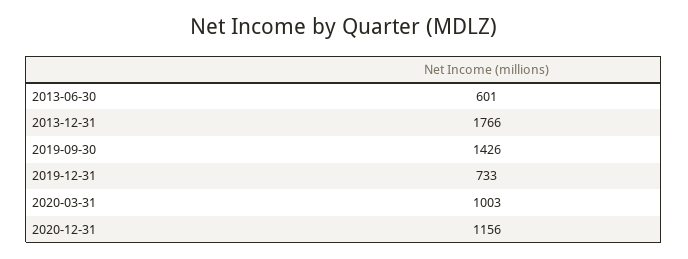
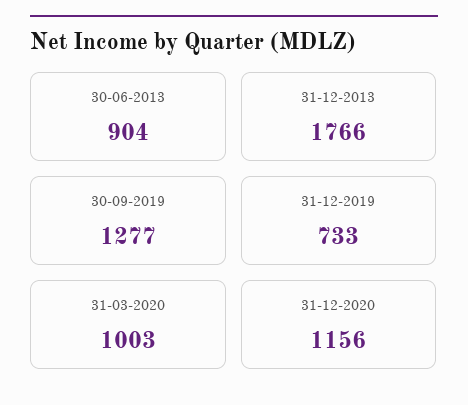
  {
-   "2013-06-30": 601,
+   "2013-06-30": 904,
    "2013-12-31": 1766,
-   "2019-09-30": 1426,
+   "2019-09-30": 1277,
    "2019-12-31": 733,
    "2020-03-31": 1003,
    "2020-12-31": 1156
  }

